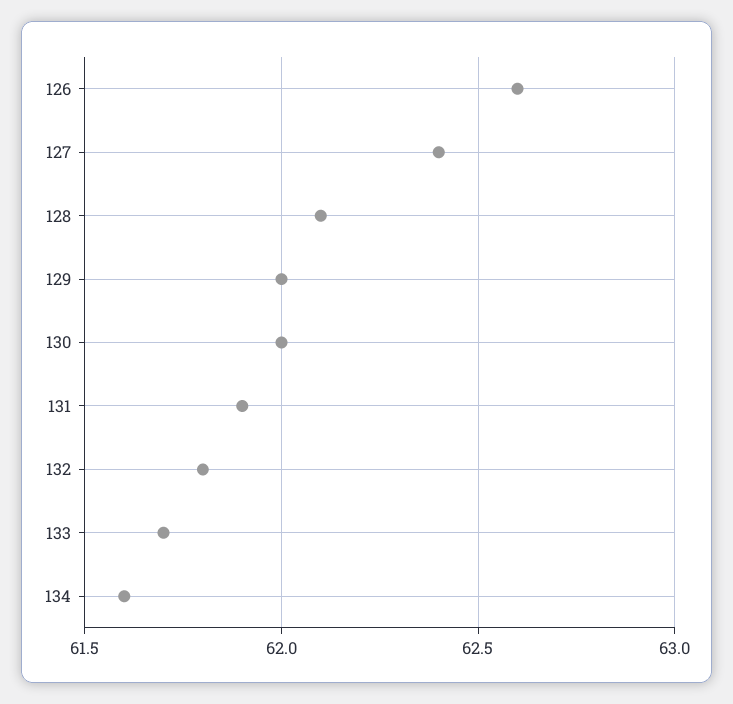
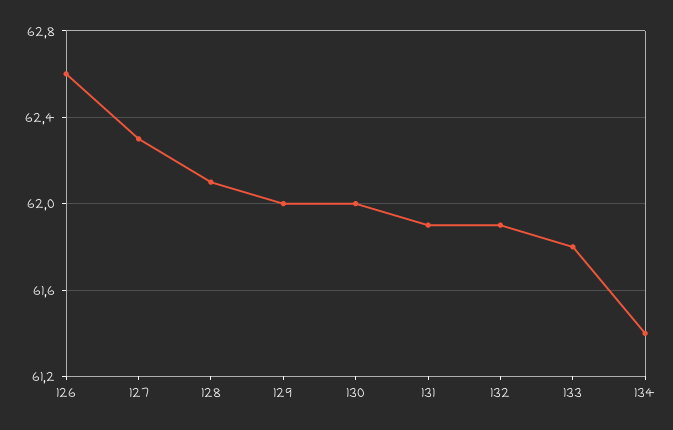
  {
    "126": 62.6,
-   "127": 62.4,
+   "127": 62.3,
    "128": 62.1,
    "129": 62,
    "130": 62,
    "131": 61.9,
-   "132": 61.8,
+   "132": 61.9,
-   "133": 61.7,
+   "133": 61.8,
-   "134": 61.6
+   "134": 61.4
  }

